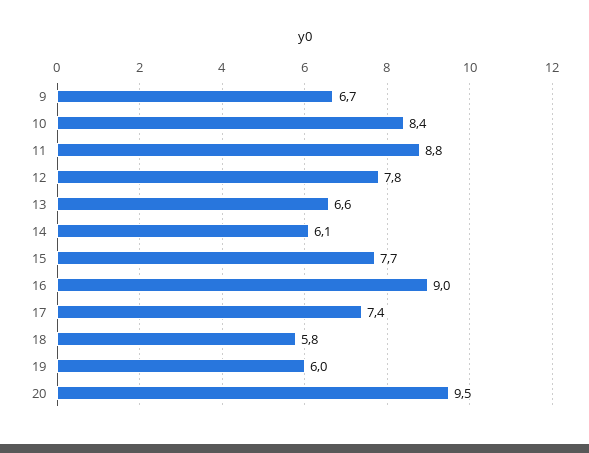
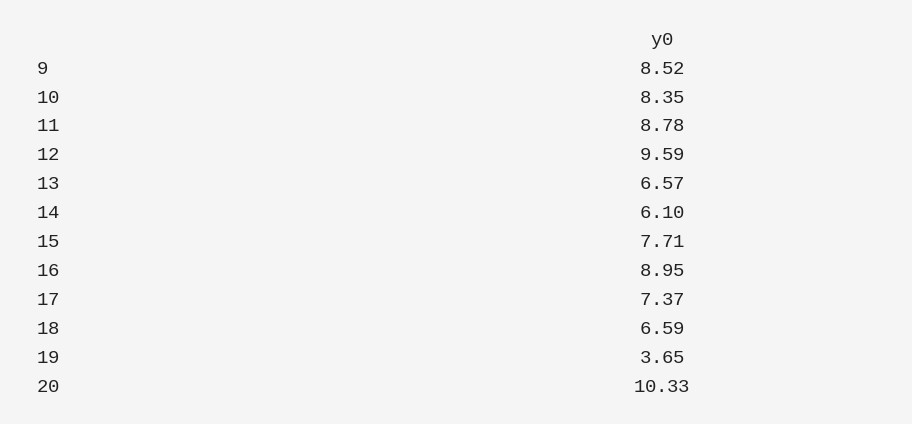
  {
-   "9": 6.7,
+   "9": 8.52,
    "10": 8.35,
    "11": 8.78,
-   "12": 7.8,
+   "12": 9.59,
    "13": 6.57,
    "14": 6.1,
    "15": 7.71,
    "16": 8.95,
    "17": 7.37,
-   "18": 5.8,
+   "18": 6.59,
-   "19": 6,
+   "19": 3.65,
-   "20": 9.5
+   "20": 10.33
  }

